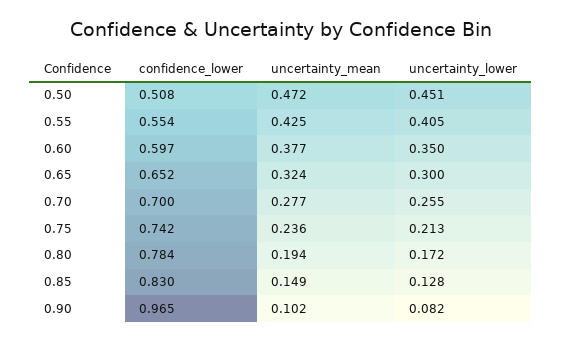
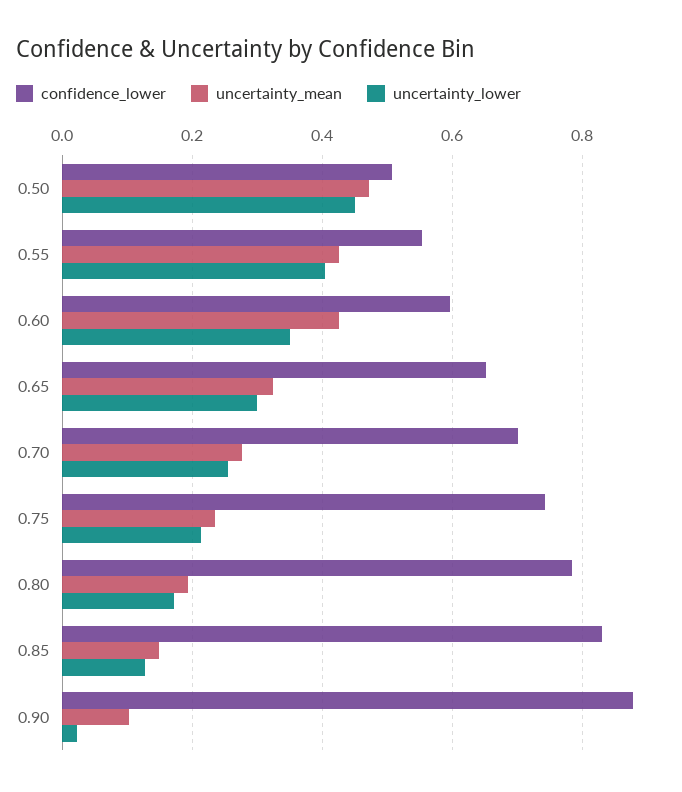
  {
    "confidence_lower": {
      "0.50": 0.508,
      "0.55": 0.554,
      "0.60": 0.597,
      "0.65": 0.652,
      "0.70": 0.7,
      "0.75": 0.742,
      "0.80": 0.784,
      "0.85": 0.83,
-     "0.90": 0.965
+     "0.90": 0.88
    },
    "uncertainty_mean": {
      "0.50": 0.472,
      "0.55": 0.425,
-     "0.60": 0.377,
+     "0.60": 0.42,
      "0.65": 0.324,
      "0.70": 0.277,
      "0.75": 0.236,
      "0.80": 0.194,
      "0.85": 0.149,
      "0.90": 0.102
    },
    "uncertainty_lower": {
      "0.50": 0.451,
      "0.55": 0.405,
      "0.60": 0.35,
      "0.65": 0.3,
      "0.70": 0.255,
      "0.75": 0.213,
      "0.80": 0.172,
      "0.85": 0.128,
-     "0.90": 0.082
+     "0.90": 0.02
    }
  }

